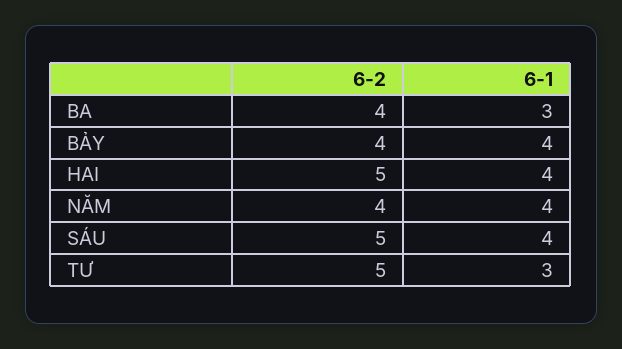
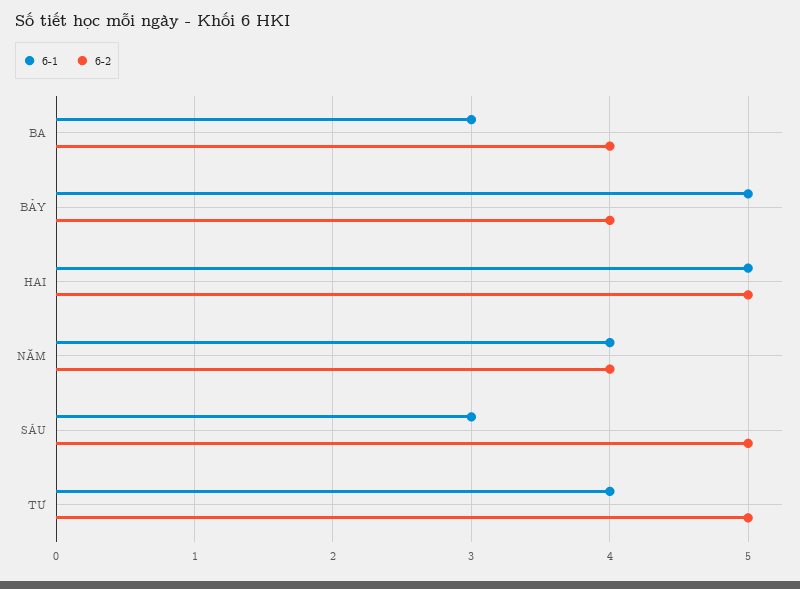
  {
    "6-2": {
      "BA": 4,
      "BẢY": 4,
      "HAI": 5,
      "NĂM": 4,
      "SÁU": 5,
      "TƯ": 5
    },
    "6-1": {
      "BA": 3,
-     "BẢY": 4,
+     "BẢY": 5,
-     "HAI": 4,
+     "HAI": 5,
      "NĂM": 4,
-     "SÁU": 4,
+     "SÁU": 3,
-     "TƯ": 3
+     "TƯ": 4
    }
  }

